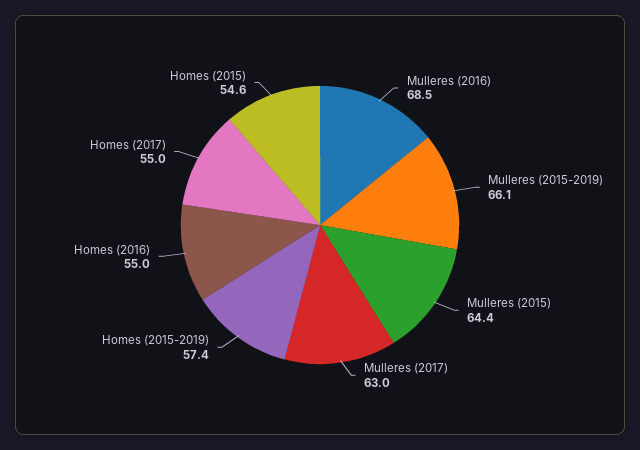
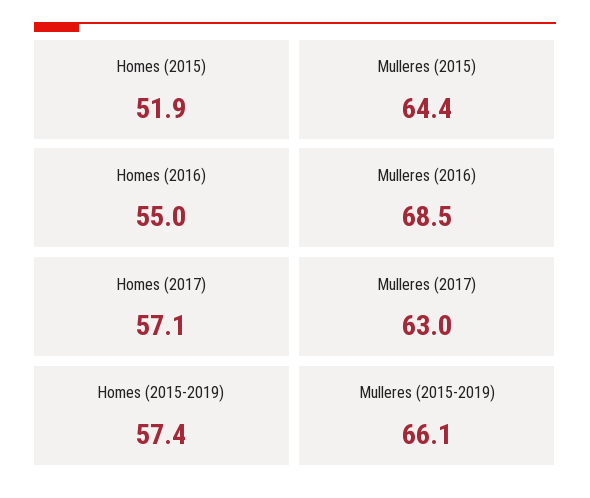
  {
    "Mulleres (2016)": 68.5,
    "Mulleres (2015-2019)": 66.1,
    "Mulleres (2015)": 64.4,
    "Mulleres (2017)": 63,
    "Homes (2015-2019)": 57.4,
    "Homes (2016)": 55,
-   "Homes (2017)": 55,
+   "Homes (2017)": 57.1,
-   "Homes (2015)": 54.6
+   "Homes (2015)": 51.9
  }

